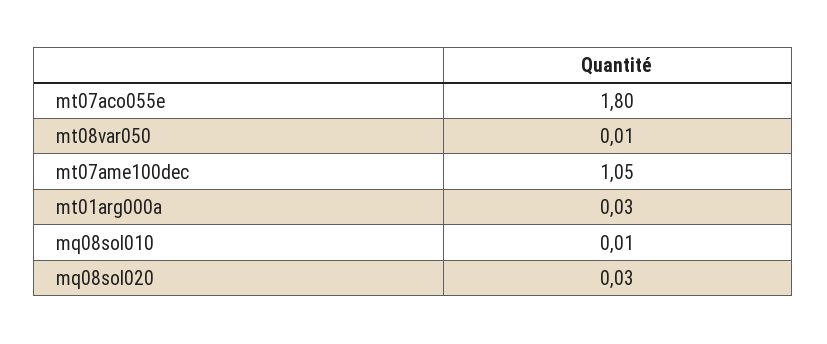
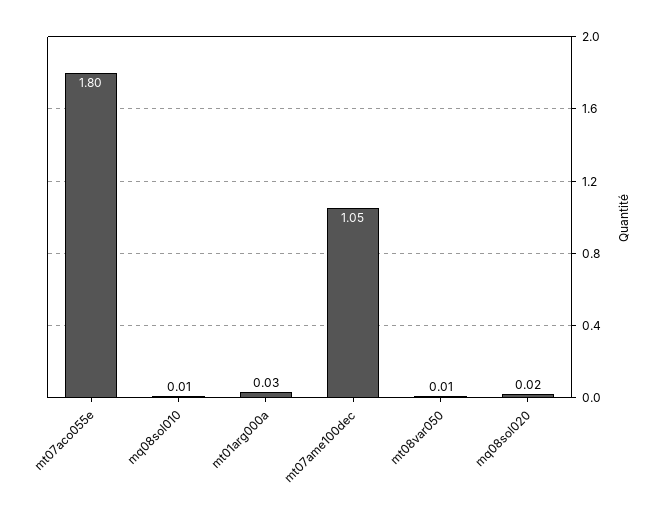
  {
    "mt07aco055e": 1.8,
    "mt08var050": 0.01,
    "mt07ame100dec": 1.05,
    "mt01arg000a": 0.03,
    "mq08sol010": 0.01,
-   "mq08sol020": 0.03
+   "mq08sol020": 0.02
  }

